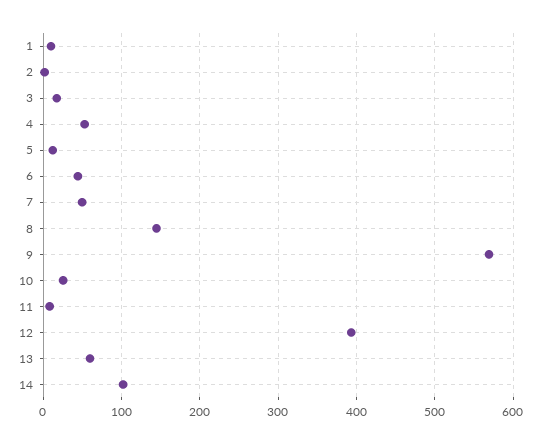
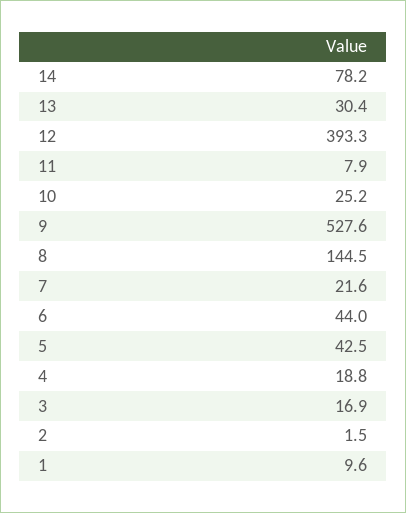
  {
    "1": 9.6,
    "2": 1.5,
    "3": 16.9,
-   "4": 50,
+   "4": 18.8,
-   "5": 10,
+   "5": 42.5,
    "6": 44,
-   "7": 50,
+   "7": 21.6,
    "8": 144.5,
-   "9": 570,
+   "9": 527.6,
    "10": 25.2,
    "11": 7.9,
    "12": 393.3,
-   "13": 60,
+   "13": 30.4,
-   "14": 100
+   "14": 78.2
  }

